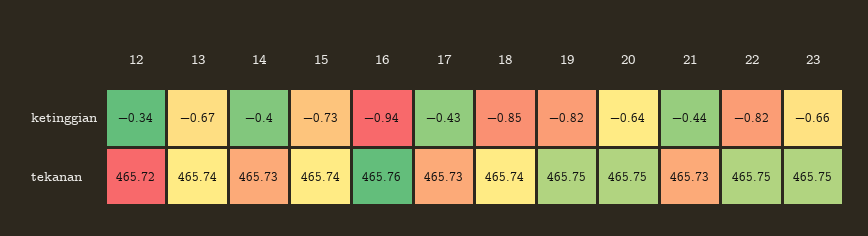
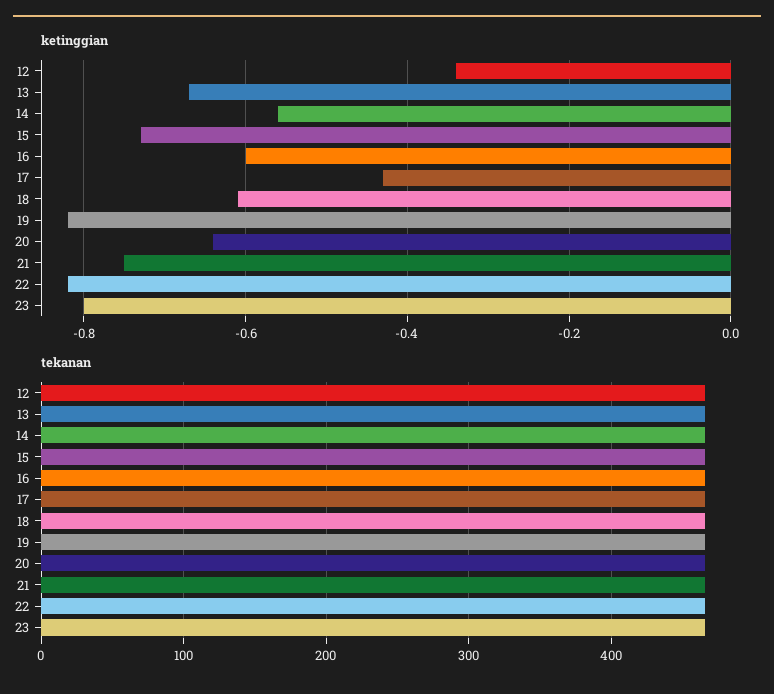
  {
    "ketinggian": {
      "12": -0.34,
      "13": -0.67,
-     "14": -0.4,
+     "14": -0.55,
      "15": -0.73,
-     "16": -0.94,
+     "16": -0.6,
      "17": -0.43,
-     "18": -0.85,
+     "18": -0.6,
      "19": -0.82,
      "20": -0.64,
-     "21": -0.44,
+     "21": -0.75,
      "22": -0.82,
-     "23": -0.66
+     "23": -0.8
    },
    "tekanan": {
      "12": 465.72,
      "13": 465.74,
      "14": 465.73,
      "15": 465.74,
      "16": 465.76,
      "17": 465.73,
      "18": 465.74,
      "19": 465.75,
      "20": 465.75,
      "21": 465.73,
      "22": 465.75,
      "23": 465.75
    }
  }

